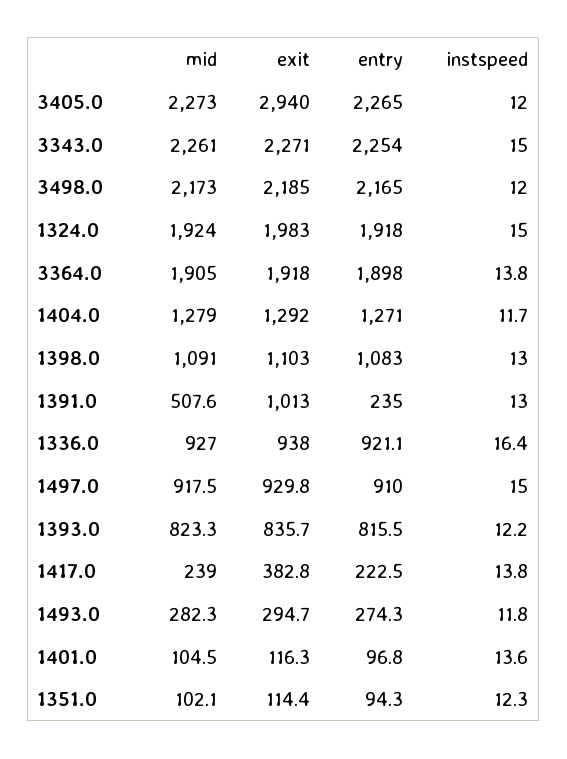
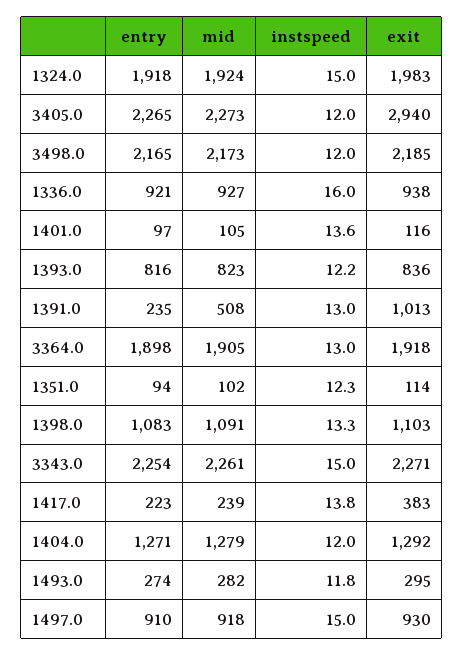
  {
    "mid": {
      "3405.0": 2273,
      "3343.0": 2261,
      "3498.0": 2173,
      "1324.0": 1924,
      "3364.0": 1905,
      "1404.0": 1279,
      "1398.0": 1091,
      "1391.0": 507.6,
      "1336.0": 927,
      "1497.0": 917.5,
      "1393.0": 823.3,
      "1417.0": 239,
      "1493.0": 282.3,
      "1401.0": 104.5,
      "1351.0": 102.1
    },
    "exit": {
      "3405.0": 2940,
      "3343.0": 2271,
      "3498.0": 2185,
      "1324.0": 1983,
      "3364.0": 1918,
      "1404.0": 1292,
      "1398.0": 1103,
      "1391.0": 1013,
      "1336.0": 938,
      "1497.0": 929.8,
      "1393.0": 835.7,
      "1417.0": 382.8,
      "1493.0": 294.7,
      "1401.0": 116.3,
      "1351.0": 114.4
    },
    "entry": {
      "3405.0": 2265,
      "3343.0": 2254,
      "3498.0": 2165,
      "1324.0": 1918,
      "3364.0": 1898,
      "1404.0": 1271,
      "1398.0": 1083,
      "1391.0": 235,
      "1336.0": 921.1,
      "1497.0": 910,
      "1393.0": 815.5,
      "1417.0": 222.5,
      "1493.0": 274.3,
      "1401.0": 96.8,
      "1351.0": 94.3
    },
    "instspeed": {
      "3405.0": 12,
      "3343.0": 15,
      "3498.0": 12,
      "1324.0": 15,
-     "3364.0": 13.8,
+     "3364.0": 13,
-     "1404.0": 11.7,
+     "1404.0": 12,
-     "1398.0": 13,
+     "1398.0": 13.3,
      "1391.0": 13,
-     "1336.0": 16.4,
+     "1336.0": 16,
      "1497.0": 15,
      "1393.0": 12.2,
      "1417.0": 13.8,
      "1493.0": 11.8,
      "1401.0": 13.6,
      "1351.0": 12.3
    }
  }

